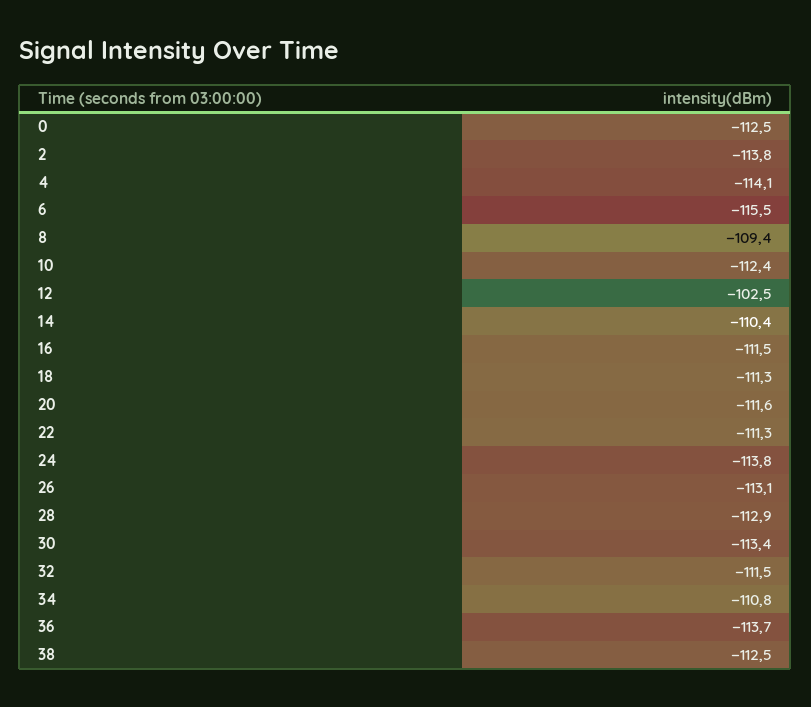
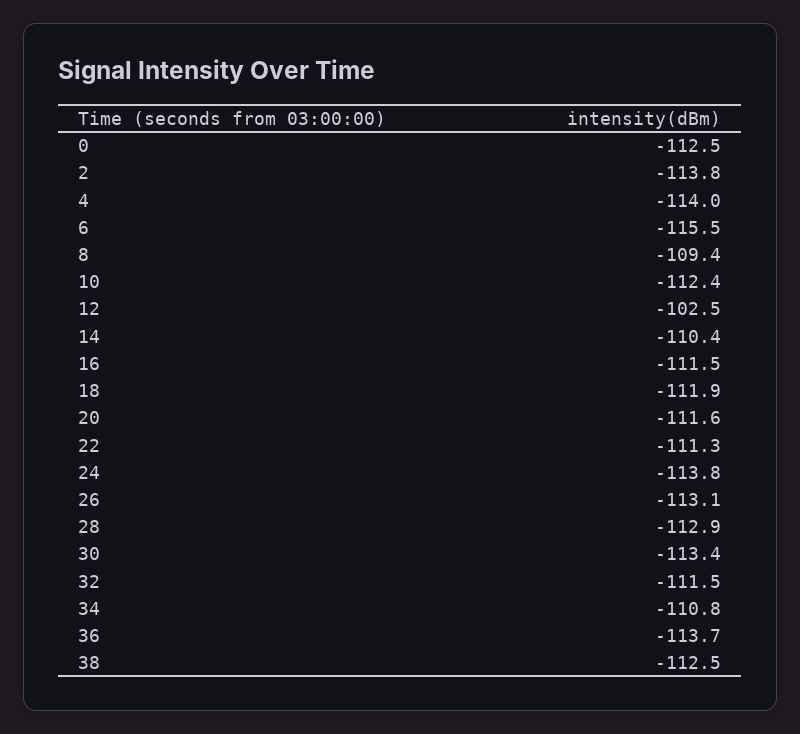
  {
    "0": -112.5,
    "2": -113.8,
-   "4": -114.1,
+   "4": -114,
    "6": -115.5,
    "8": -109.4,
    "10": -112.4,
    "12": -102.5,
    "14": -110.4,
    "16": -111.5,
-   "18": -111.3,
+   "18": -111.9,
    "20": -111.6,
    "22": -111.3,
    "24": -113.8,
    "26": -113.1,
    "28": -112.9,
    "30": -113.4,
    "32": -111.5,
    "34": -110.8,
    "36": -113.7,
    "38": -112.5
  }

